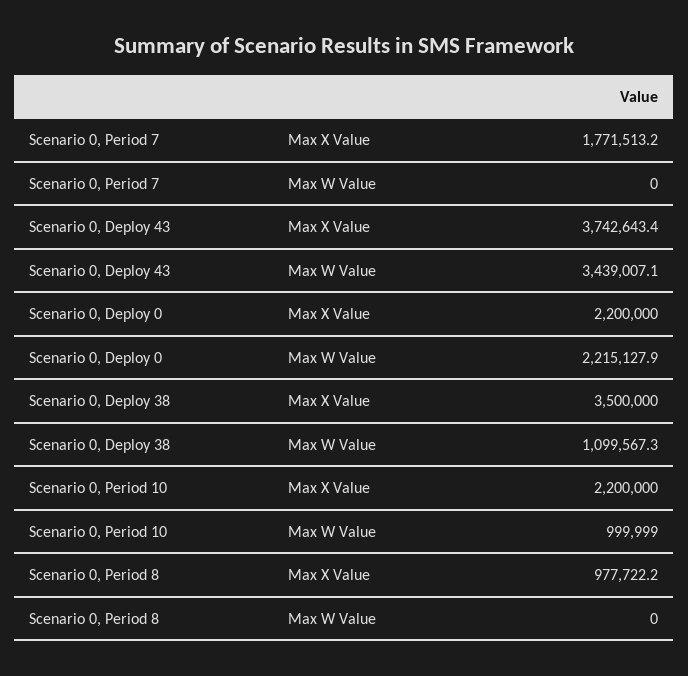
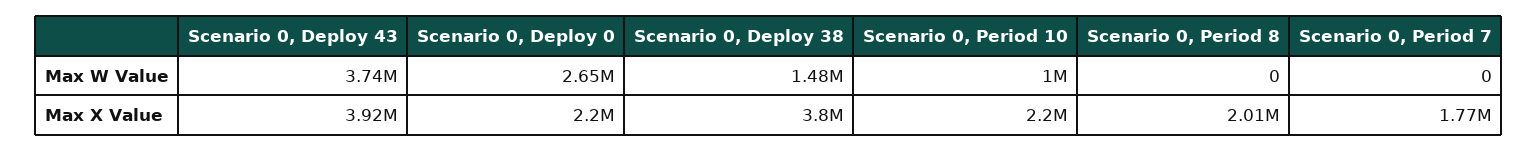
  {
    "Scenario 0, Period 7": {
      "Max X Value": 1771513.2,
      "Max W Value": 0
    },
    "Scenario 0, Deploy 43": {
-     "Max X Value": 3742643.4,
+     "Max X Value": 3920000,
-     "Max W Value": 3439007.1
+     "Max W Value": 3740000
    },
    "Scenario 0, Deploy 0": {
      "Max X Value": 2200000,
-     "Max W Value": 2215127.9
+     "Max W Value": 2650000
    },
    "Scenario 0, Deploy 38": {
-     "Max X Value": 3500000,
+     "Max X Value": 3800000,
-     "Max W Value": 1099567.3
+     "Max W Value": 1480000
    },
    "Scenario 0, Period 10": {
      "Max X Value": 2200000,
      "Max W Value": 999999
    },
    "Scenario 0, Period 8": {
-     "Max X Value": 977722.2,
+     "Max X Value": 2010000,
      "Max W Value": 0
    }
  }

